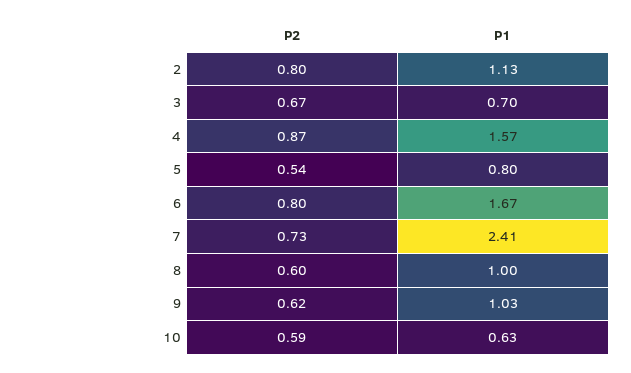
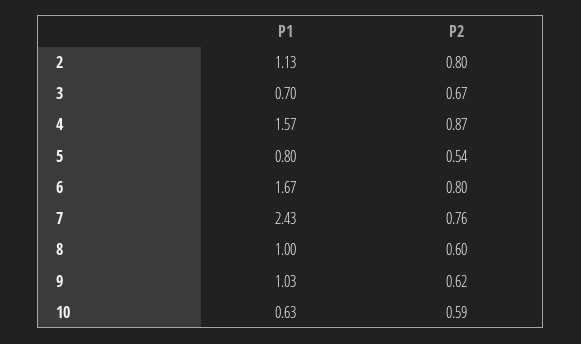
  {
    "P2": {
      "2": 0.8,
      "3": 0.67,
      "4": 0.87,
      "5": 0.54,
      "6": 0.8,
-     "7": 0.73,
+     "7": 0.76,
      "8": 0.6,
      "9": 0.62,
      "10": 0.59
    },
    "P1": {
      "2": 1.13,
      "3": 0.7,
      "4": 1.57,
      "5": 0.8,
      "6": 1.67,
-     "7": 2.41,
+     "7": 2.43,
      "8": 1,
      "9": 1.03,
      "10": 0.63
    }
  }

